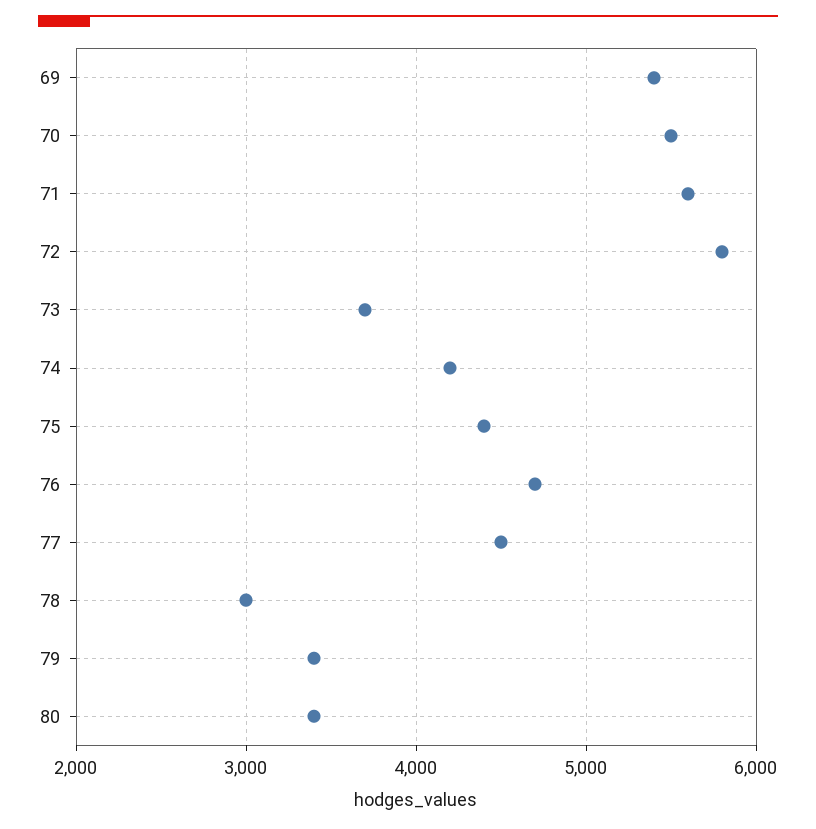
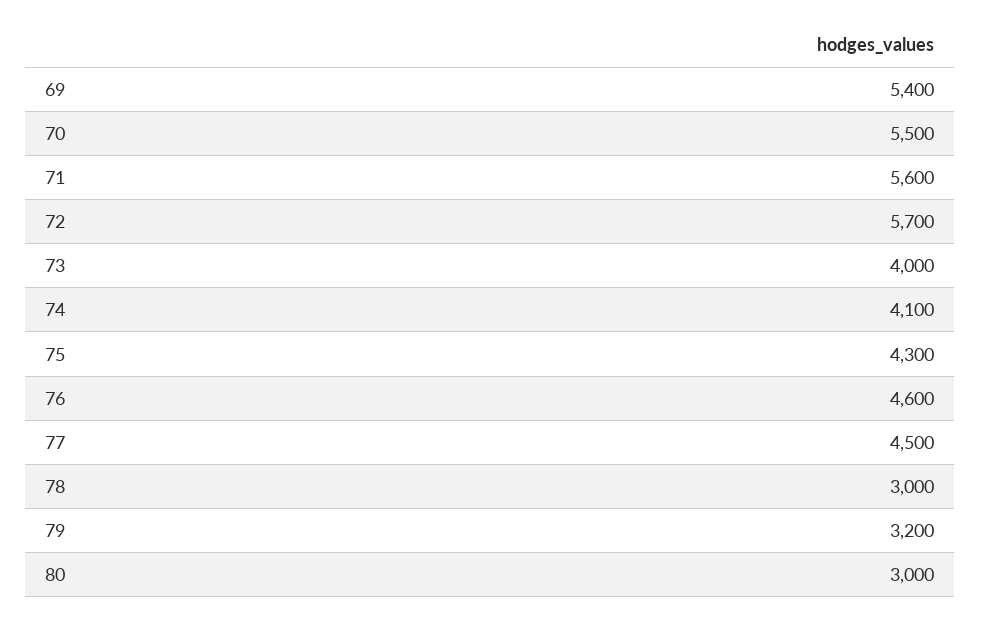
  {
    "69": 5400,
    "70": 5500,
    "71": 5600,
-   "72": 5800,
+   "72": 5700,
-   "73": 3700,
+   "73": 4000,
-   "74": 4200,
+   "74": 4100,
-   "75": 4400,
+   "75": 4300,
-   "76": 4700,
+   "76": 4600,
    "77": 4500,
    "78": 3000,
-   "79": 3400,
+   "79": 3200,
-   "80": 3400
+   "80": 3000
  }

